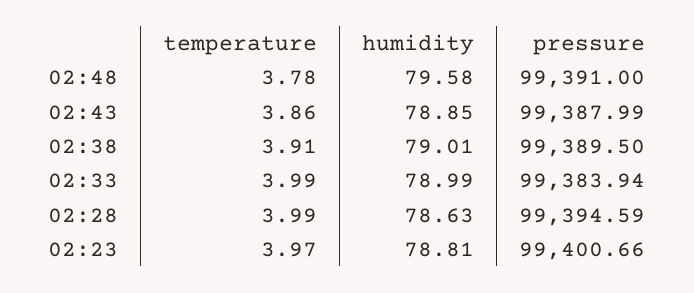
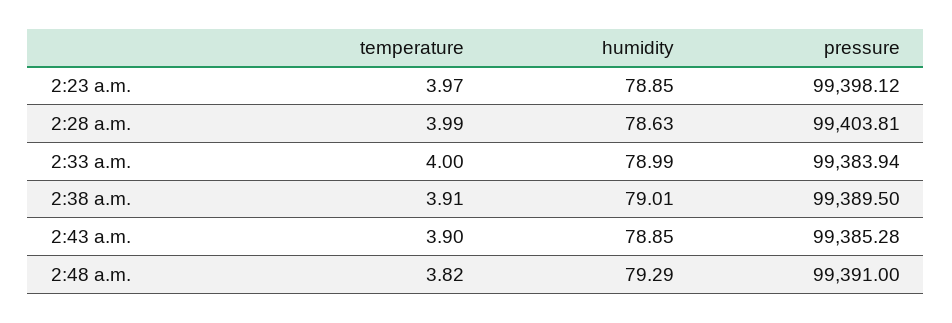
  {
    "temperature": {
-     "02:48": 3.78,
+     "02:48": 3.82,
-     "02:43": 3.86,
+     "02:43": 3.9,
      "02:38": 3.91,
-     "02:33": 3.99,
+     "02:33": 4,
      "02:28": 3.99,
      "02:23": 3.97
    },
    "humidity": {
-     "02:48": 79.58,
+     "02:48": 79.29,
      "02:43": 78.85,
      "02:38": 79.01,
      "02:33": 78.99,
      "02:28": 78.63,
-     "02:23": 78.81
+     "02:23": 78.85
    },
    "pressure": {
      "02:48": 99391,
-     "02:43": 99387.99,
+     "02:43": 99385.28,
      "02:38": 99389.5,
      "02:33": 99383.94,
-     "02:28": 99394.59,
+     "02:28": 99403.81,
-     "02:23": 99400.66
+     "02:23": 99398.12
    }
  }

